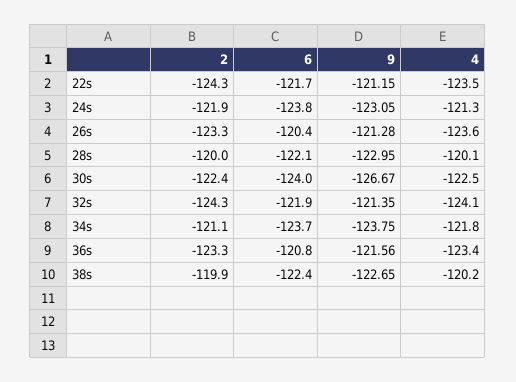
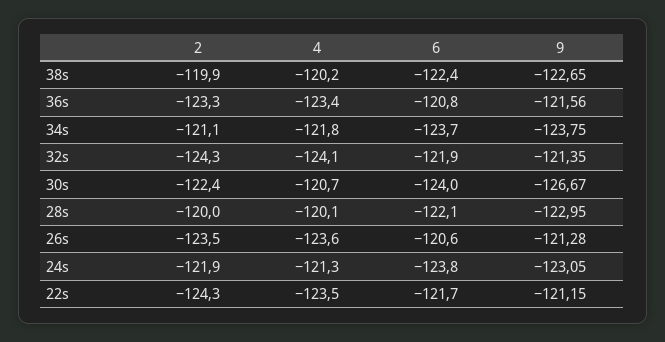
  {
    "2": {
      "22s": -124.3,
      "24s": -121.9,
-     "26s": -123.3,
+     "26s": -123.5,
      "28s": -120,
      "30s": -122.4,
      "32s": -124.3,
      "34s": -121.1,
      "36s": -123.3,
      "38s": -119.9
    },
    "6": {
      "22s": -121.7,
      "24s": -123.8,
-     "26s": -120.4,
+     "26s": -120.6,
      "28s": -122.1,
      "30s": -124,
      "32s": -121.9,
      "34s": -123.7,
      "36s": -120.8,
      "38s": -122.4
    },
    "9": {
      "22s": -121.15,
      "24s": -123.05,
      "26s": -121.28,
      "28s": -122.95,
      "30s": -126.67,
      "32s": -121.35,
      "34s": -123.75,
      "36s": -121.56,
      "38s": -122.65
    },
    "4": {
      "22s": -123.5,
      "24s": -121.3,
      "26s": -123.6,
      "28s": -120.1,
-     "30s": -122.5,
+     "30s": -120.7,
      "32s": -124.1,
      "34s": -121.8,
      "36s": -123.4,
      "38s": -120.2
    }
  }

